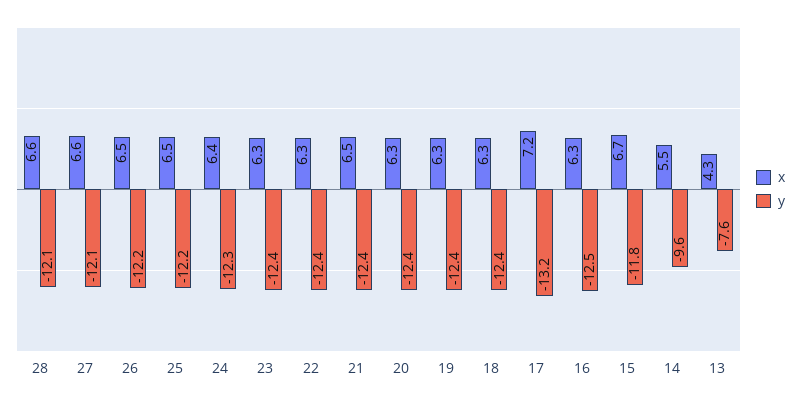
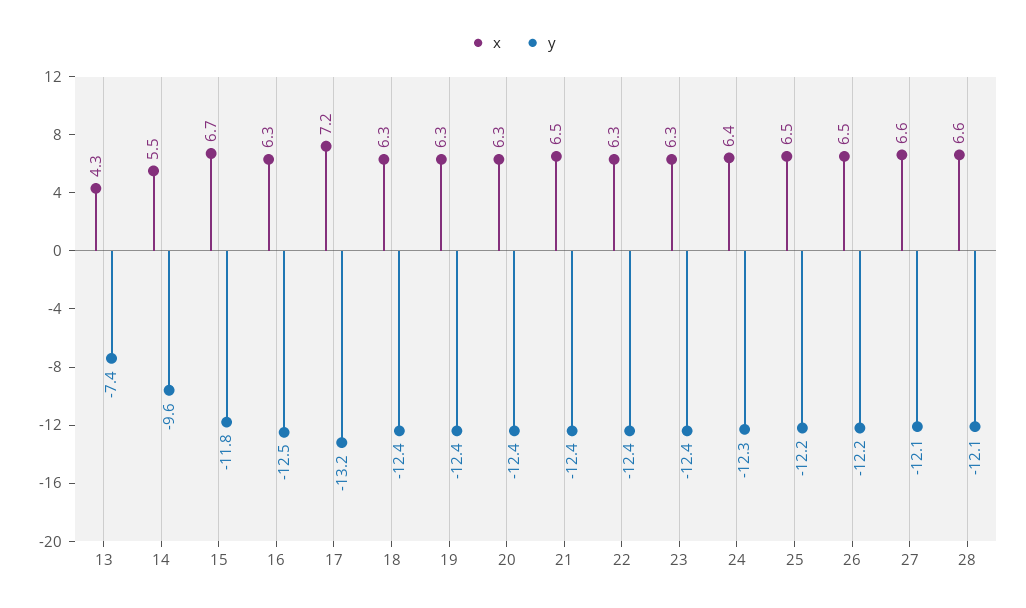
  {
    "x": {
      "28": 6.6,
      "27": 6.6,
      "26": 6.5,
      "25": 6.5,
      "24": 6.4,
      "23": 6.3,
      "22": 6.3,
      "21": 6.5,
      "20": 6.3,
      "19": 6.3,
      "18": 6.3,
      "17": 7.2,
      "16": 6.3,
      "15": 6.7,
      "14": 5.5,
      "13": 4.3
    },
    "y": {
      "28": -12.1,
      "27": -12.1,
      "26": -12.2,
      "25": -12.2,
      "24": -12.3,
      "23": -12.4,
      "22": -12.4,
      "21": -12.4,
      "20": -12.4,
      "19": -12.4,
      "18": -12.4,
      "17": -13.2,
      "16": -12.5,
      "15": -11.8,
      "14": -9.6,
-     "13": -7.6
+     "13": -7.4
    }
  }

